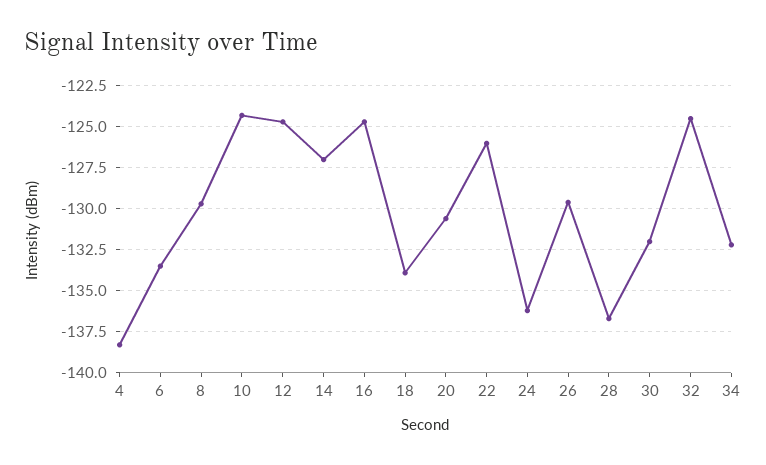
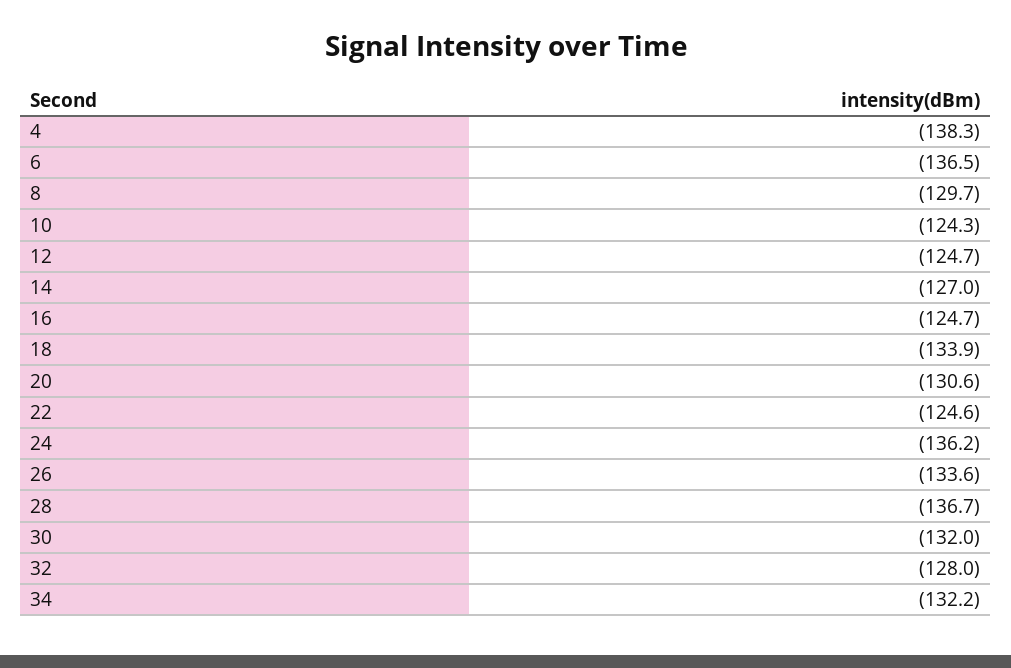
  {
    "4": -138.3,
-   "6": -133.5,
+   "6": -136.5,
    "8": -129.7,
    "10": -124.3,
    "12": -124.7,
    "14": -127,
    "16": -124.7,
    "18": -133.9,
    "20": -130.6,
-   "22": -126,
+   "22": -124.6,
    "24": -136.2,
-   "26": -129.5,
+   "26": -133.6,
    "28": -136.7,
    "30": -132,
-   "32": -124.5,
+   "32": -128,
    "34": -132.2
  }

